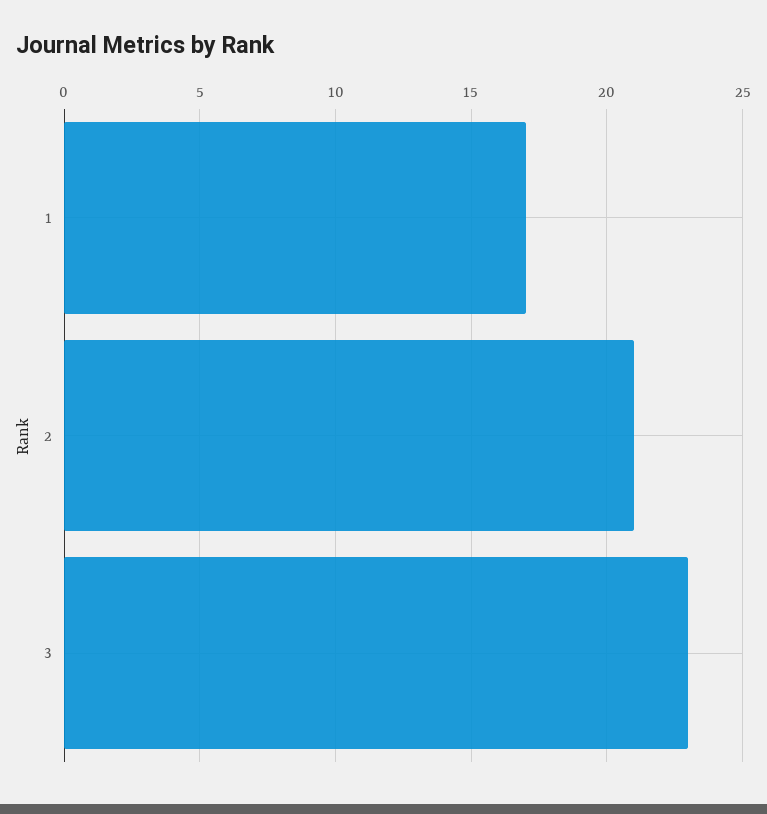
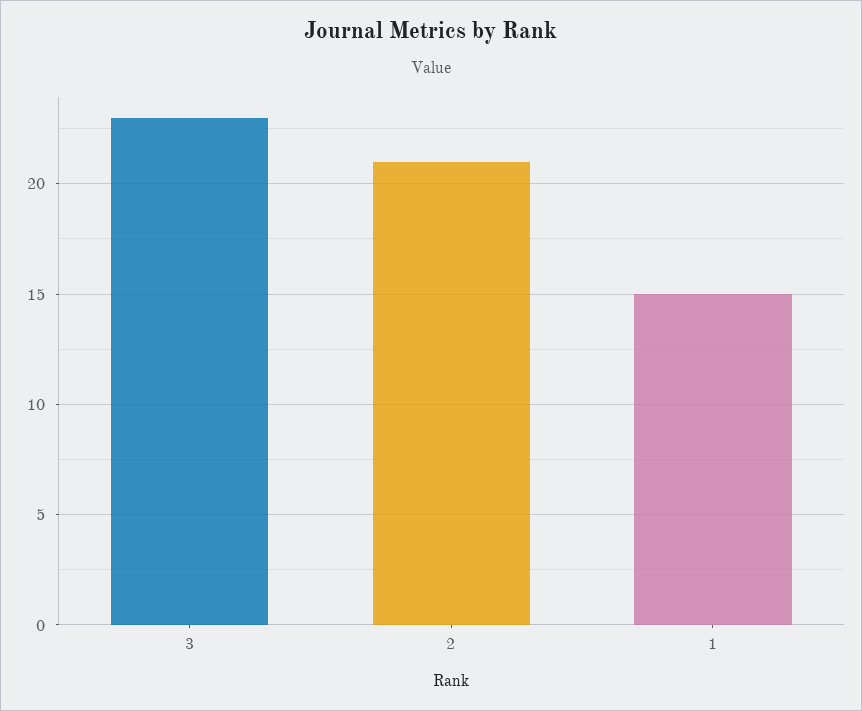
  {
-   "1": 17,
+   "1": 15,
    "2": 21,
    "3": 23
  }

